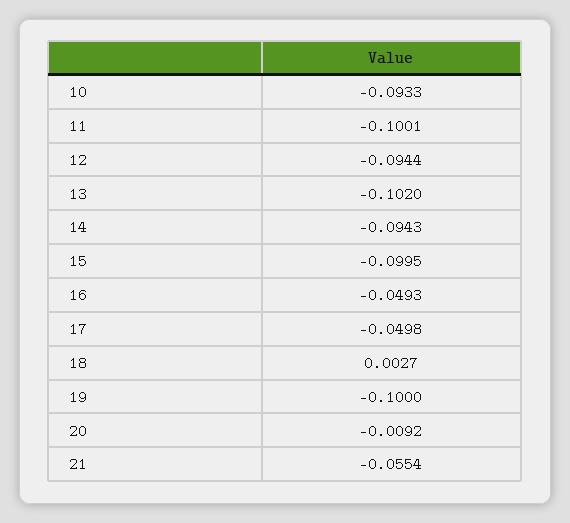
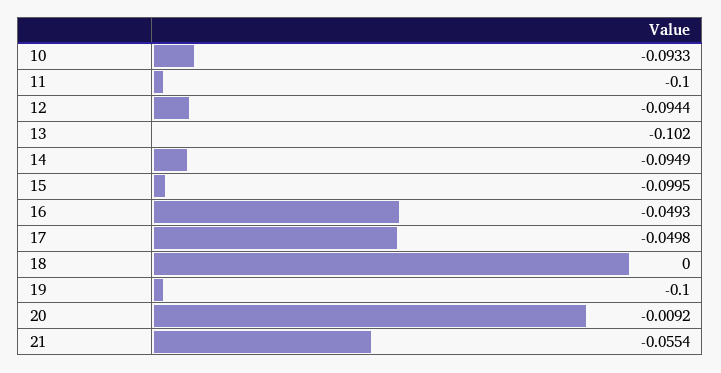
  {
    "10": -0.0933,
-   "11": -0.1001,
+   "11": -0.1,
    "12": -0.0944,
    "13": -0.102,
-   "14": -0.0943,
+   "14": -0.0949,
    "15": -0.0995,
    "16": -0.0493,
    "17": -0.0498,
-   "18": 0.0027,
+   "18": 0,
    "19": -0.1,
    "20": -0.0092,
    "21": -0.0554
  }

